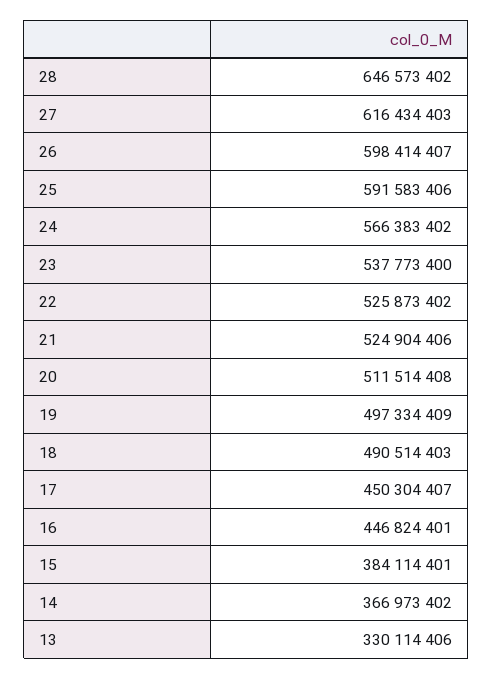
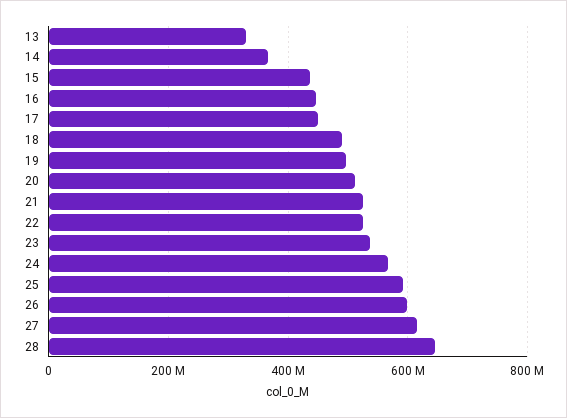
  {
    "28": 646573402,
    "27": 616434403,
    "26": 598414407,
    "25": 591583406,
    "24": 566383402,
    "23": 537773400,
    "22": 525873402,
    "21": 524904406,
    "20": 511514408,
    "19": 497334409,
    "18": 490514403,
    "17": 450304407,
    "16": 446824401,
-   "15": 384114401,
+   "15": 440000000,
    "14": 366973402,
    "13": 330114406
  }

